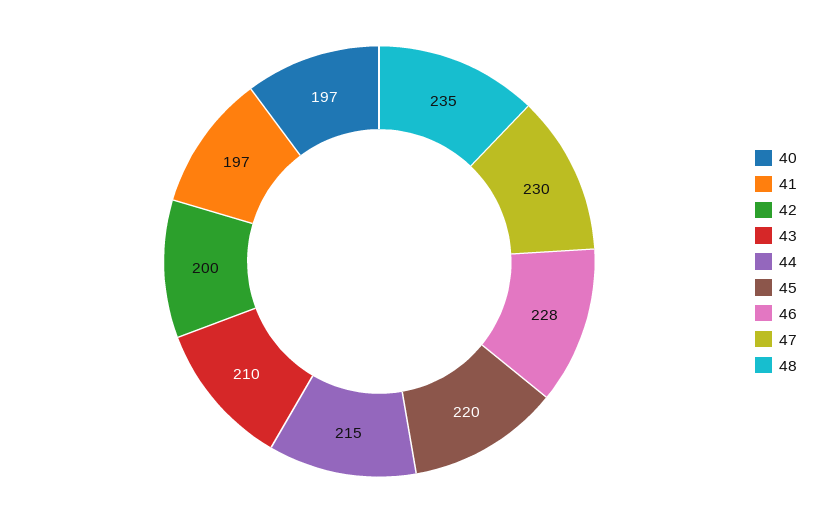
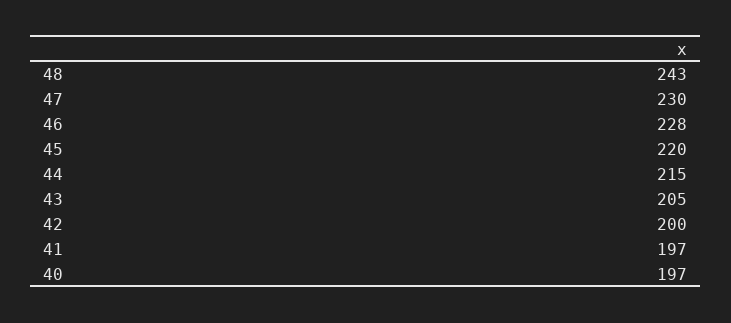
  {
    "40": 197,
    "41": 197,
    "42": 200,
-   "43": 210,
+   "43": 205,
    "44": 215,
    "45": 220,
    "46": 228,
    "47": 230,
-   "48": 235
+   "48": 243
  }

